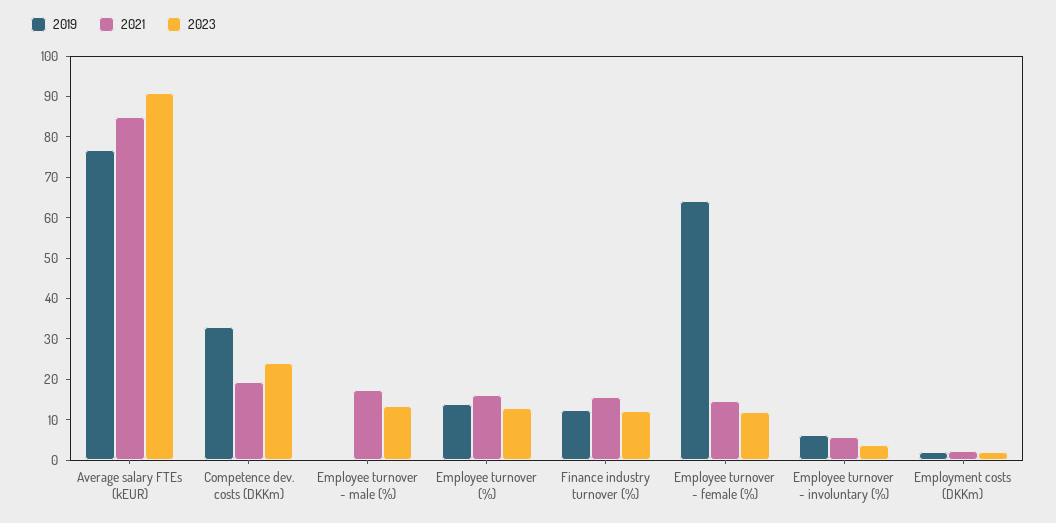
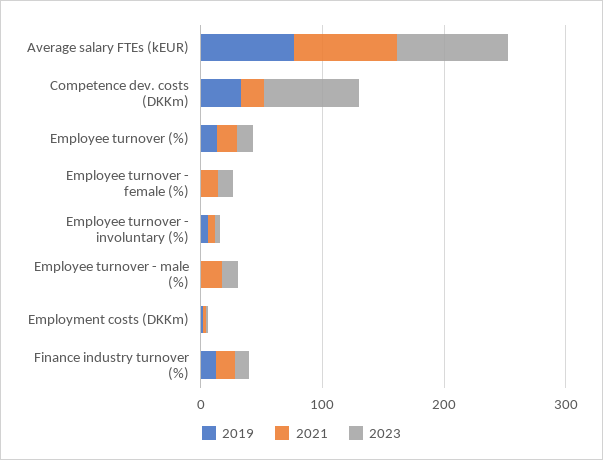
  {
    "2019": {
      "Average salary FTEs (kEUR)": 76,
      "Competence dev. costs (DKKm)": 34,
      "Employee turnover - male (%)": 0,
      "Employee turnover (%)": 14,
      "Finance industry turnover (%)": 12,
-     "Employee turnover - female (%)": 64,
+     "Employee turnover - female (%)": 0,
      "Employee turnover - involuntary (%)": 6,
      "Employment costs (DKKm)": 2
    },
    "2021": {
      "Average salary FTEs (kEUR)": 86,
      "Competence dev. costs (DKKm)": 20,
      "Employee turnover - male (%)": 18,
      "Employee turnover (%)": 16,
      "Finance industry turnover (%)": 16,
      "Employee turnover - female (%)": 14,
      "Employee turnover - involuntary (%)": 6,
      "Employment costs (DKKm)": 2
    },
    "2023": {
      "Average salary FTEs (kEUR)": 90,
-     "Competence dev. costs (DKKm)": 24,
+     "Competence dev. costs (DKKm)": 80,
      "Employee turnover - male (%)": 14,
      "Employee turnover (%)": 12,
      "Finance industry turnover (%)": 12,
      "Employee turnover - female (%)": 12,
      "Employee turnover - involuntary (%)": 4,
      "Employment costs (DKKm)": 2
    }
  }

